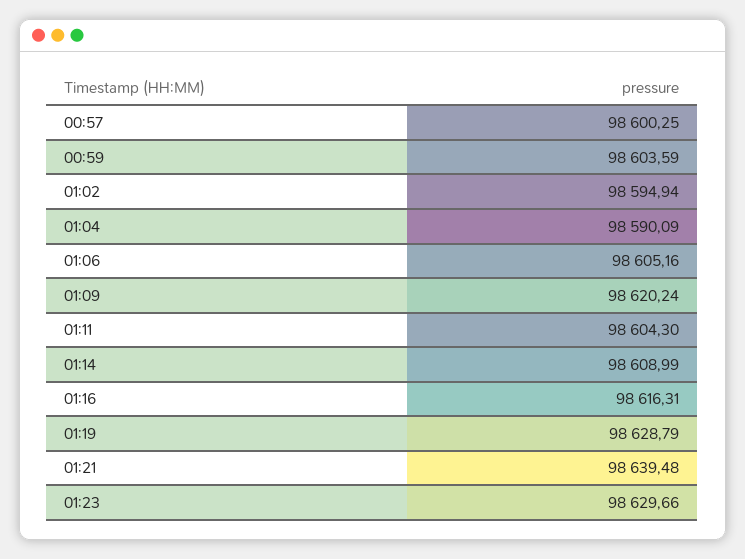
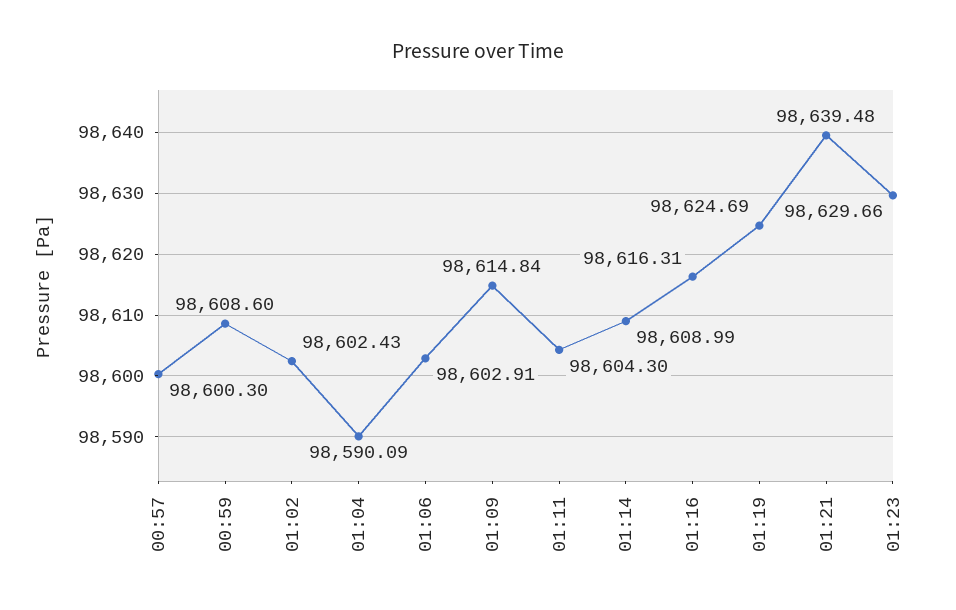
  {
-   "00:57": 98600.25,
+   "00:57": 98600.3,
-   "00:59": 98603.59,
+   "00:59": 98608.6,
-   "01:02": 98594.94,
+   "01:02": 98602.43,
    "01:04": 98590.09,
-   "01:06": 98605.16,
+   "01:06": 98602.91,
-   "01:09": 98620.24,
+   "01:09": 98614.84,
    "01:11": 98604.3,
    "01:14": 98608.99,
    "01:16": 98616.31,
-   "01:19": 98628.79,
+   "01:19": 98624.69,
    "01:21": 98639.48,
    "01:23": 98629.66
  }

